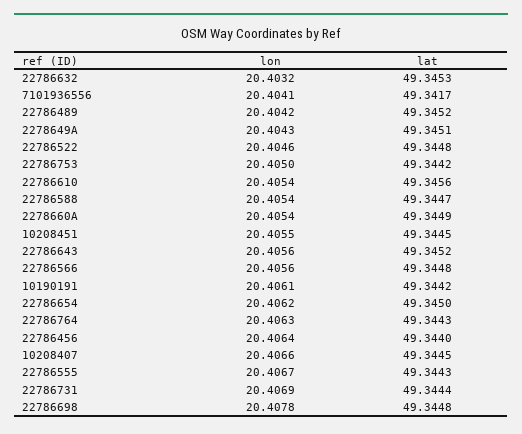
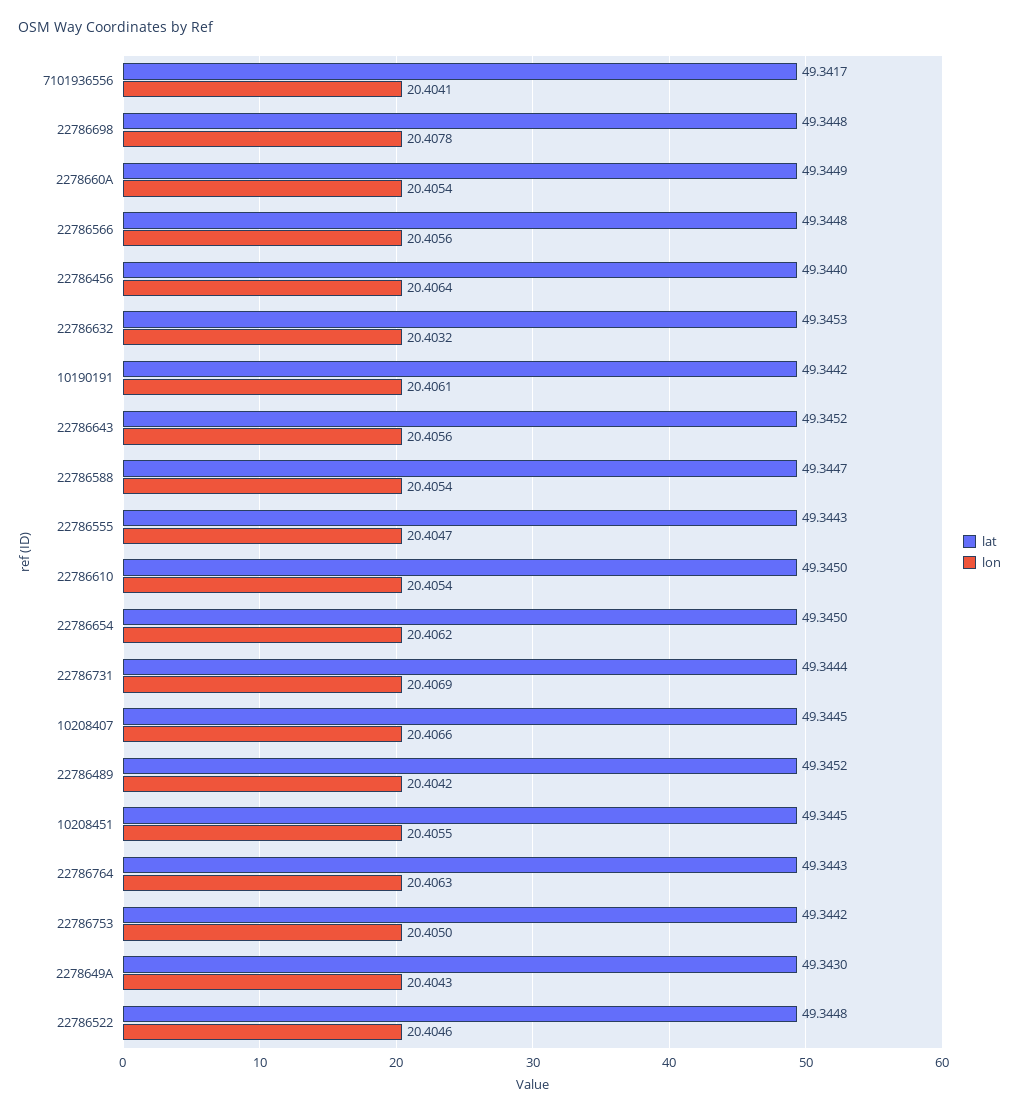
  {
    "lon": {
      "22786632": 20.4032,
      "7101936556": 20.4041,
      "22786489": 20.4042,
      "2278649A": 20.4043,
      "22786522": 20.4046,
      "22786753": 20.405,
      "22786610": 20.4054,
      "22786588": 20.4054,
      "2278660A": 20.4054,
      "10208451": 20.4055,
      "22786643": 20.4056,
      "22786566": 20.4056,
      "10190191": 20.4061,
      "22786654": 20.4062,
      "22786764": 20.4063,
      "22786456": 20.4064,
      "10208407": 20.4066,
-     "22786555": 20.4067,
+     "22786555": 20.4047,
      "22786731": 20.4069,
      "22786698": 20.4078
    },
    "lat": {
      "22786632": 49.3453,
      "7101936556": 49.3417,
      "22786489": 49.3452,
-     "2278649A": 49.3451,
+     "2278649A": 49.343,
      "22786522": 49.3448,
      "22786753": 49.3442,
-     "22786610": 49.3456,
+     "22786610": 49.345,
      "22786588": 49.3447,
      "2278660A": 49.3449,
      "10208451": 49.3445,
      "22786643": 49.3452,
      "22786566": 49.3448,
      "10190191": 49.3442,
      "22786654": 49.345,
      "22786764": 49.3443,
      "22786456": 49.344,
      "10208407": 49.3445,
      "22786555": 49.3443,
      "22786731": 49.3444,
      "22786698": 49.3448
    }
  }

